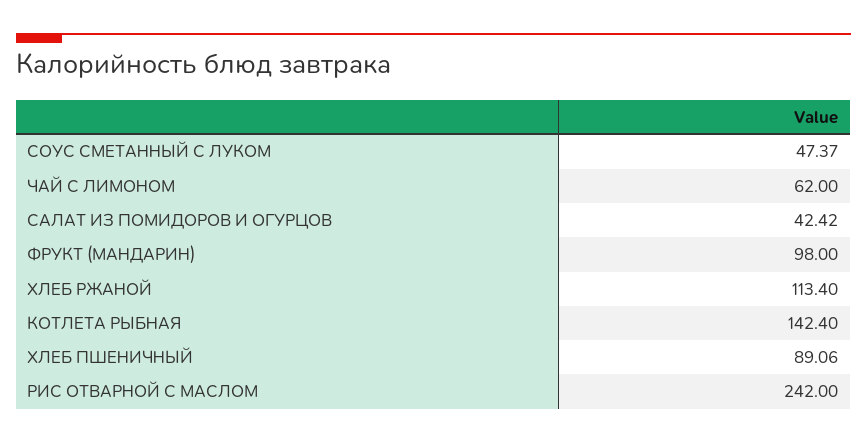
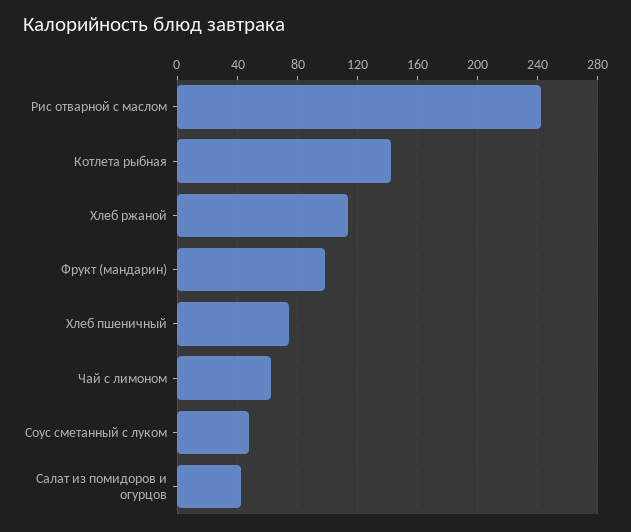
  {
    "СОУС СМЕТАННЫЙ С ЛУКОМ": 47.37,
    "ЧАЙ С ЛИМОНОМ": 62,
    "САЛАТ ИЗ ПОМИДОРОВ И ОГУРЦОВ": 42.42,
    "ФРУКТ (МАНДАРИН)": 98,
    "ХЛЕБ РЖАНОЙ": 113.4,
    "КОТЛЕТА РЫБНАЯ": 142.4,
-   "ХЛЕБ ПШЕНИЧНЫЙ": 89.06,
+   "ХЛЕБ ПШЕНИЧНЫЙ": 75,
    "РИС ОТВАРНОЙ С МАСЛОМ": 242
  }

